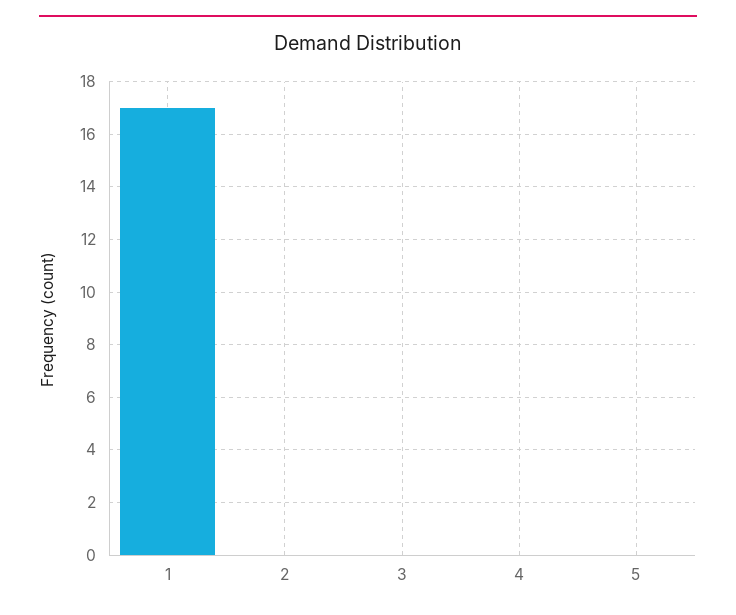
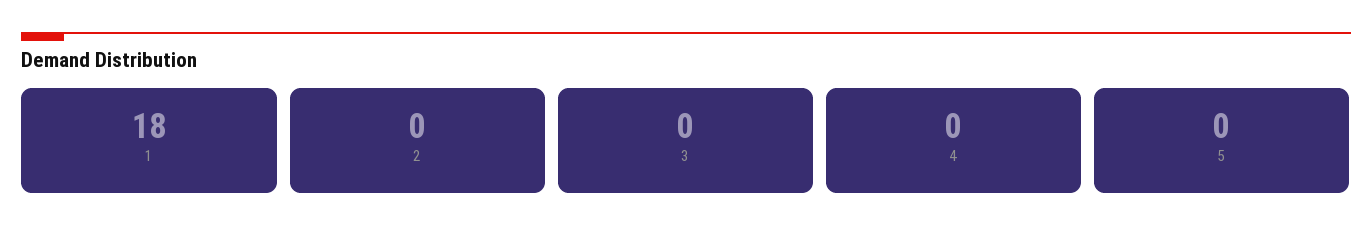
  {
-   "1": 17,
+   "1": 18,
    "2": 0,
    "3": 0,
    "4": 0,
    "5": 0
  }

